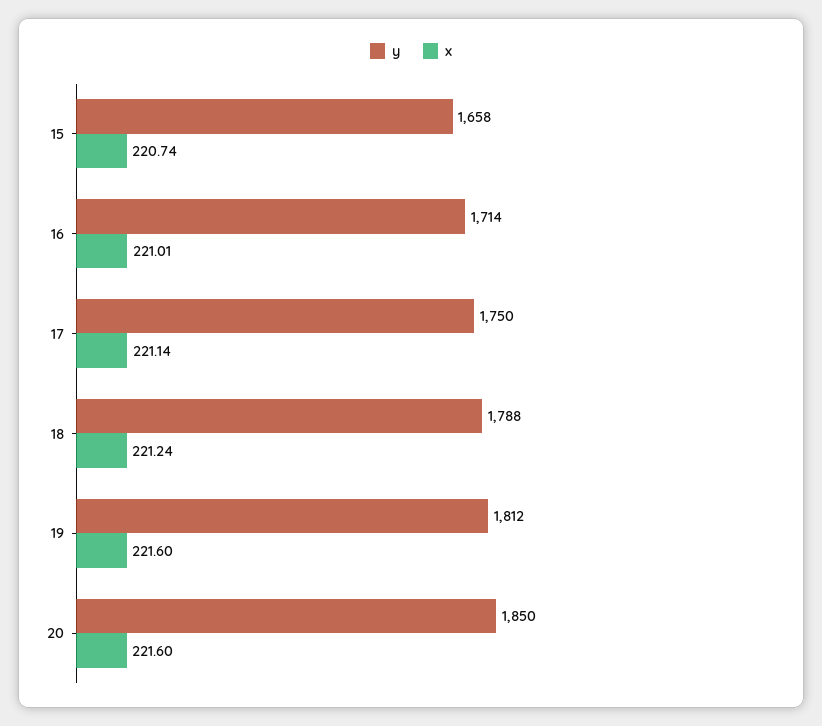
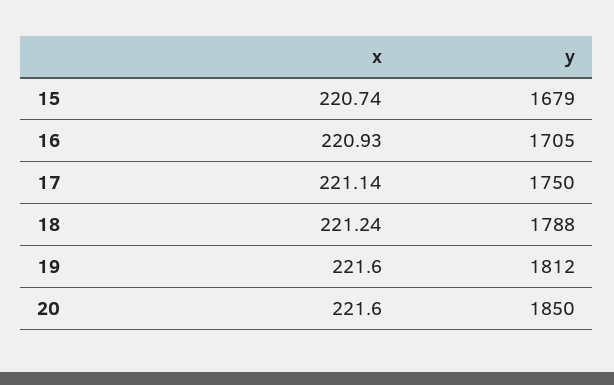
  {
    "y": {
-     "15": 1658,
+     "15": 1679,
-     "16": 1714,
+     "16": 1705,
      "17": 1750,
      "18": 1788,
      "19": 1812,
      "20": 1850
    },
    "x": {
      "15": 220.74,
-     "16": 221.01,
+     "16": 220.93,
      "17": 221.14,
      "18": 221.24,
      "19": 221.6,
      "20": 221.6
    }
  }

